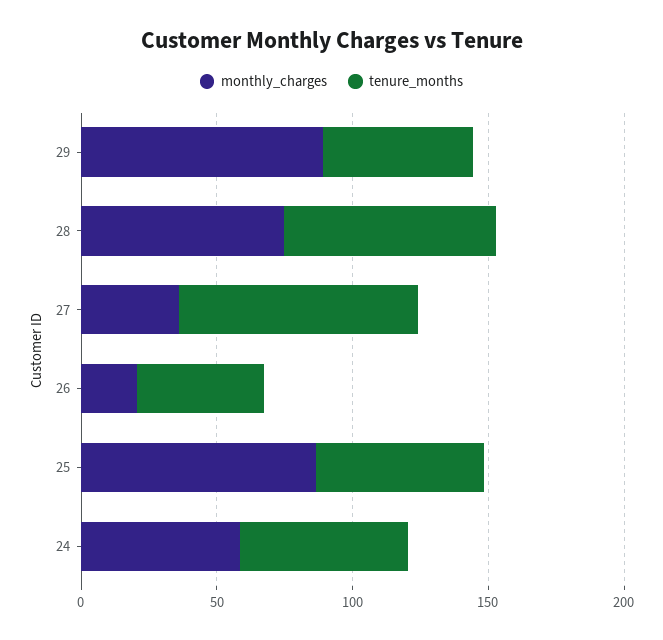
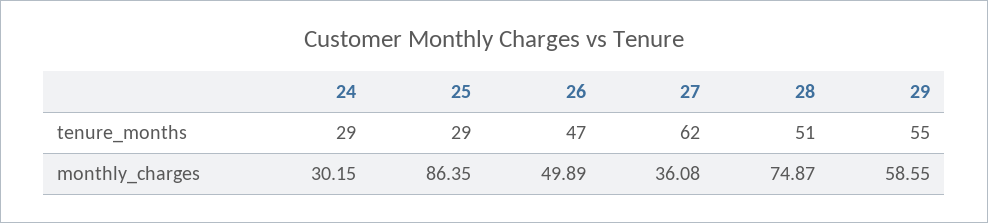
  {
    "monthly_charges": {
-     "29": 90,
+     "29": 58.55,
      "28": 74.87,
      "27": 36.08,
-     "26": 20,
+     "26": 49.89,
      "25": 86.35,
-     "24": 60
+     "24": 30.15
    },
    "tenure_months": {
      "29": 55,
-     "28": 80,
+     "28": 51,
-     "27": 90,
+     "27": 62,
      "26": 47,
-     "25": 60,
+     "25": 29,
-     "24": 60
+     "24": 29
    }
  }

